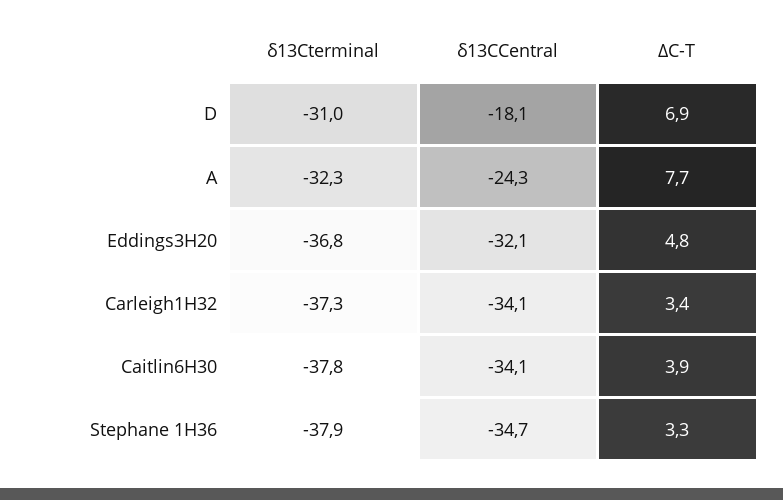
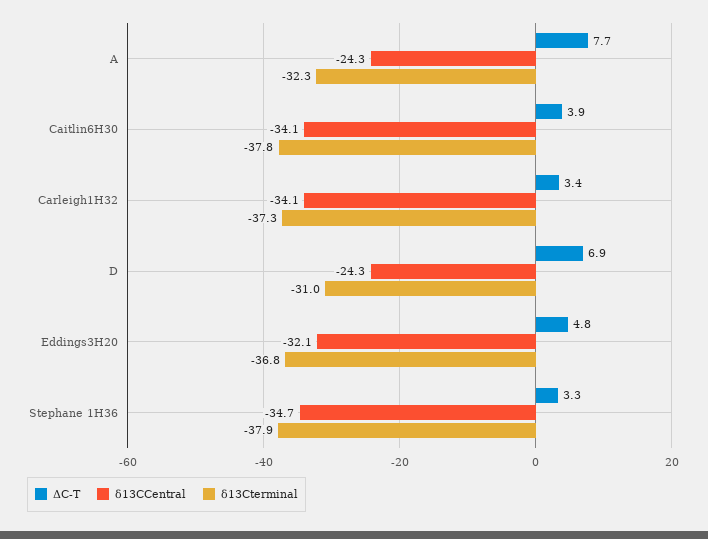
  {
    "δ13Cterminal": {
      "D": -31,
      "A": -32.3,
      "Eddings3H20": -36.8,
      "Carleigh1H32": -37.3,
      "Caitlin6H30": -37.8,
      "Stephane 1H36": -37.9
    },
    "δ13CCentral": {
-     "D": -18.1,
+     "D": -24.3,
      "A": -24.3,
      "Eddings3H20": -32.1,
      "Carleigh1H32": -34.1,
      "Caitlin6H30": -34.1,
      "Stephane 1H36": -34.7
    },
    "ΔC-T": {
      "D": 6.9,
      "A": 7.7,
      "Eddings3H20": 4.8,
      "Carleigh1H32": 3.4,
      "Caitlin6H30": 3.9,
      "Stephane 1H36": 3.3
    }
  }

